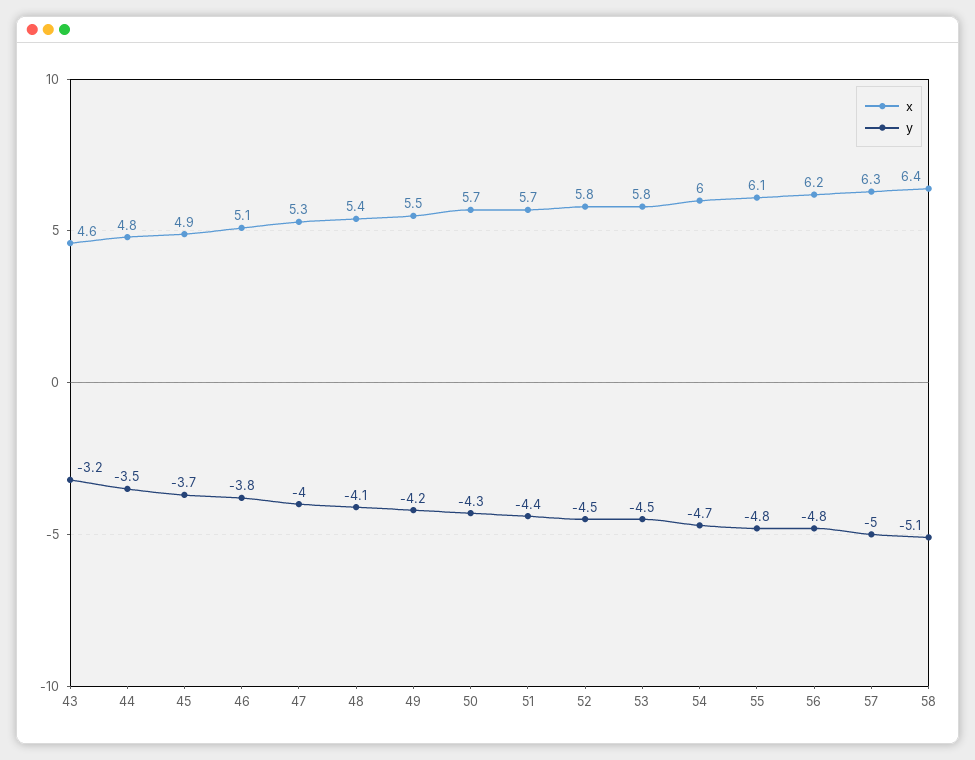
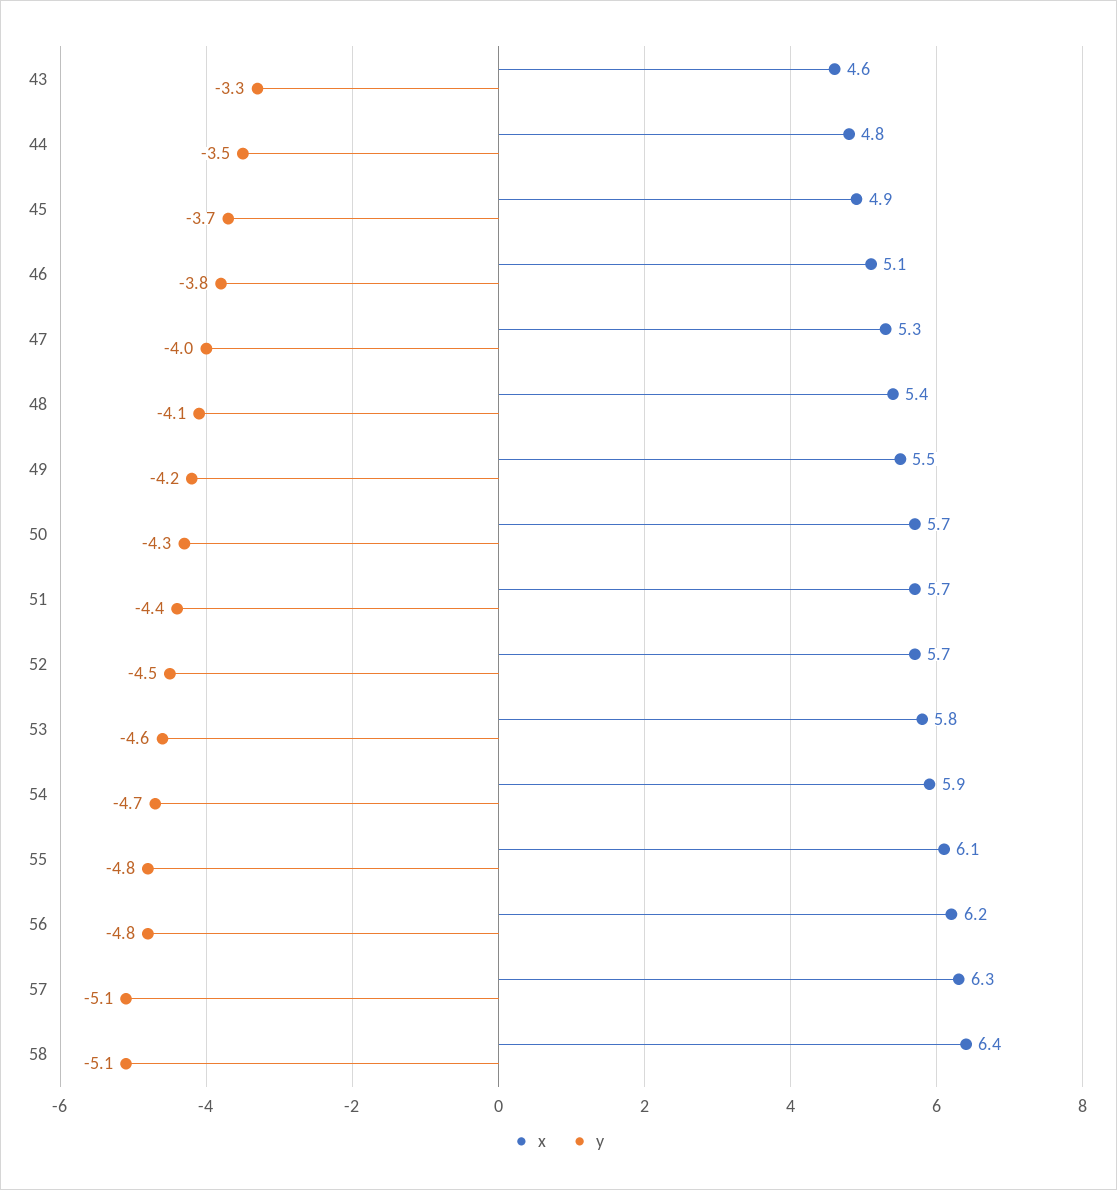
  {
    "x": {
      "43": 4.6,
      "44": 4.8,
      "45": 4.9,
      "46": 5.1,
      "47": 5.3,
      "48": 5.4,
      "49": 5.5,
      "50": 5.7,
      "51": 5.7,
-     "52": 5.8,
+     "52": 5.7,
      "53": 5.8,
-     "54": 6,
+     "54": 5.9,
      "55": 6.1,
      "56": 6.2,
      "57": 6.3,
      "58": 6.4
    },
    "y": {
-     "43": -3.2,
+     "43": -3.3,
      "44": -3.5,
      "45": -3.7,
      "46": -3.8,
      "47": -4,
      "48": -4.1,
      "49": -4.2,
      "50": -4.3,
      "51": -4.4,
      "52": -4.5,
-     "53": -4.5,
+     "53": -4.6,
      "54": -4.7,
      "55": -4.8,
      "56": -4.8,
-     "57": -5,
+     "57": -5.1,
      "58": -5.1
    }
  }

